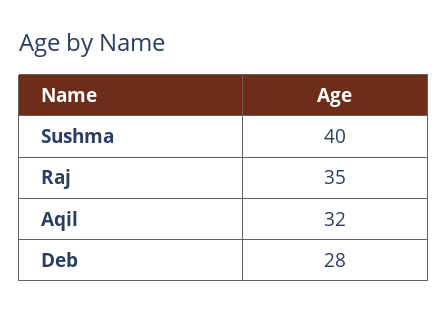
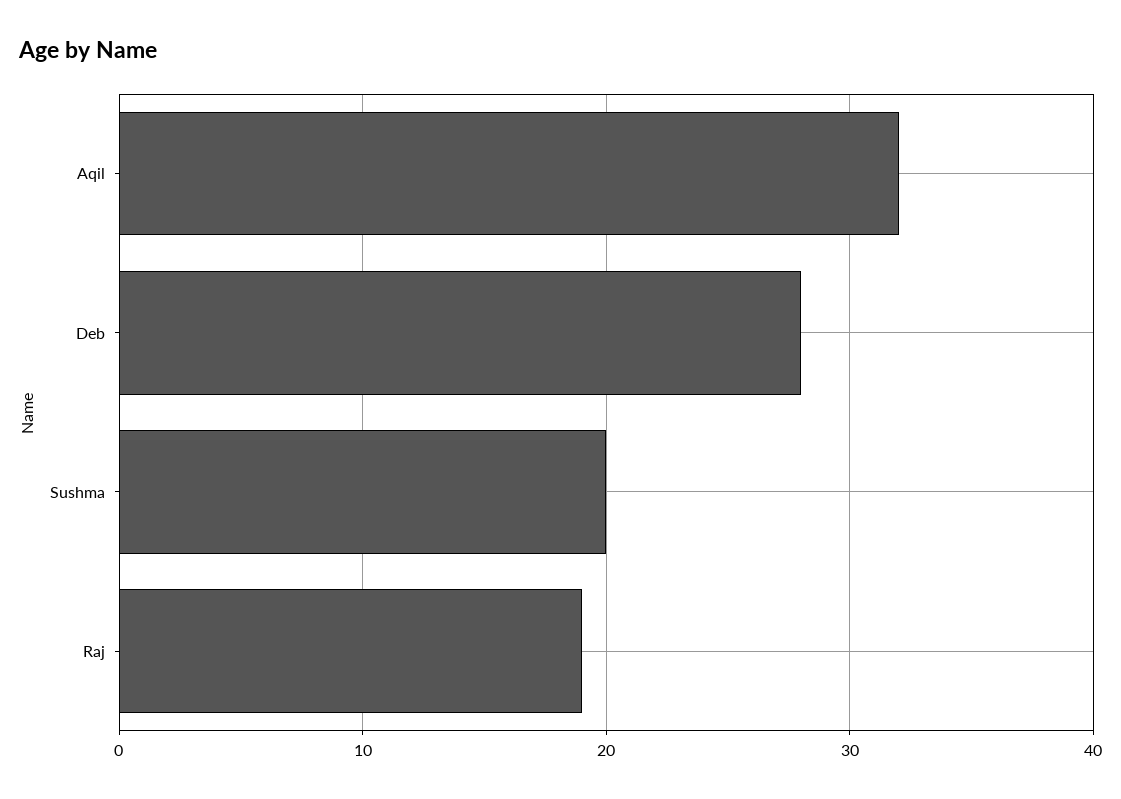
  {
-   "Sushma": 40,
+   "Sushma": 20,
-   "Raj": 35,
+   "Raj": 19,
    "Aqil": 32,
    "Deb": 28
  }

